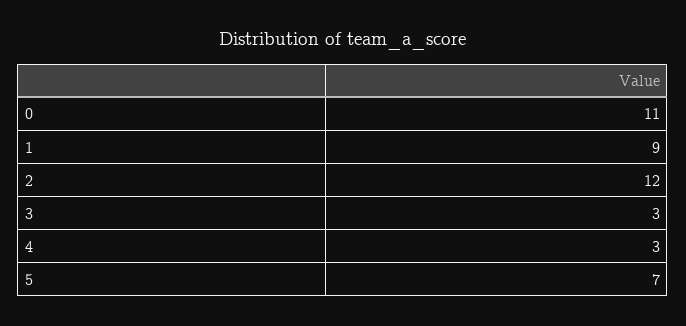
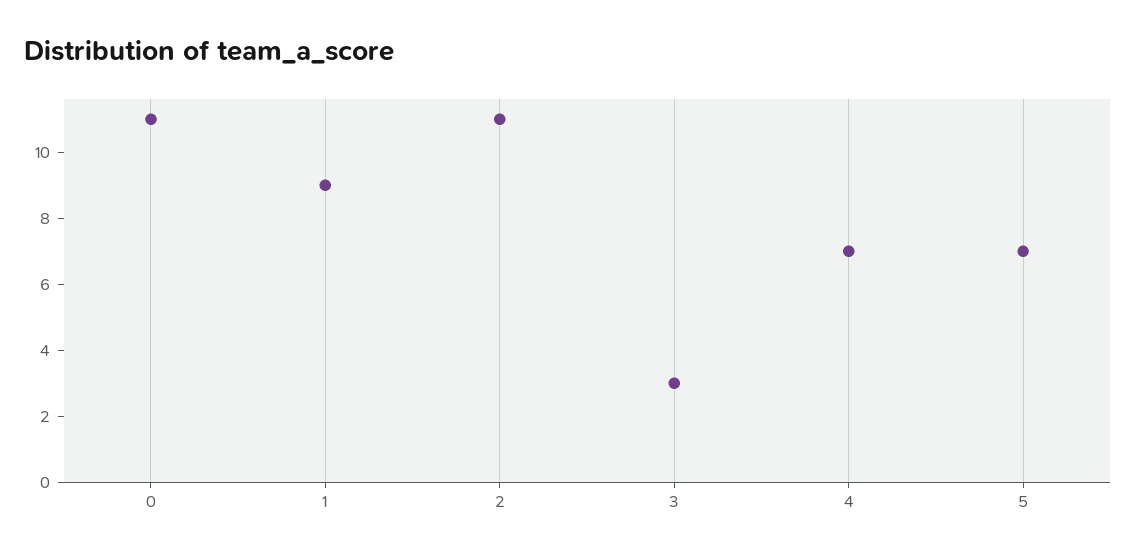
  {
    "0": 11,
    "1": 9,
-   "2": 12,
+   "2": 11,
    "3": 3,
-   "4": 3,
+   "4": 7,
    "5": 7
  }

